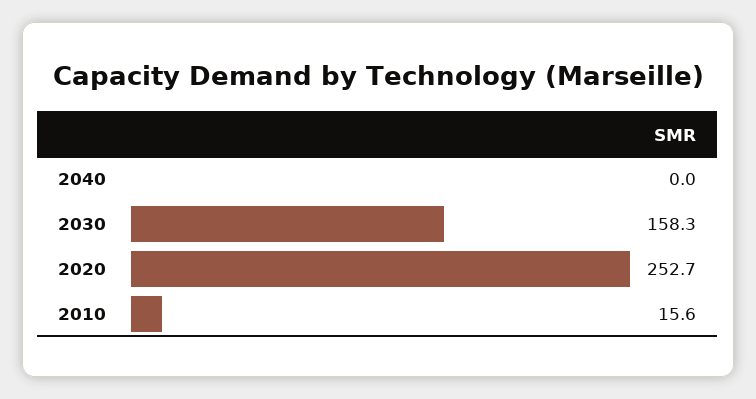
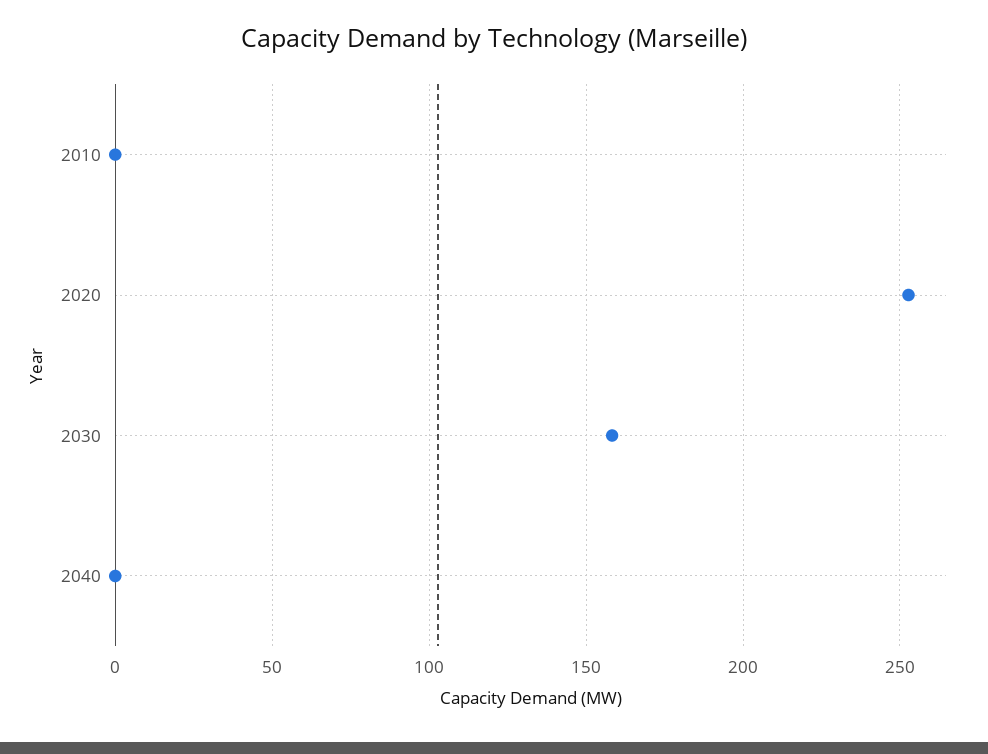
  {
    "2040": 0,
    "2030": 158.3,
    "2020": 252.7,
-   "2010": 15.6
+   "2010": 0
  }

